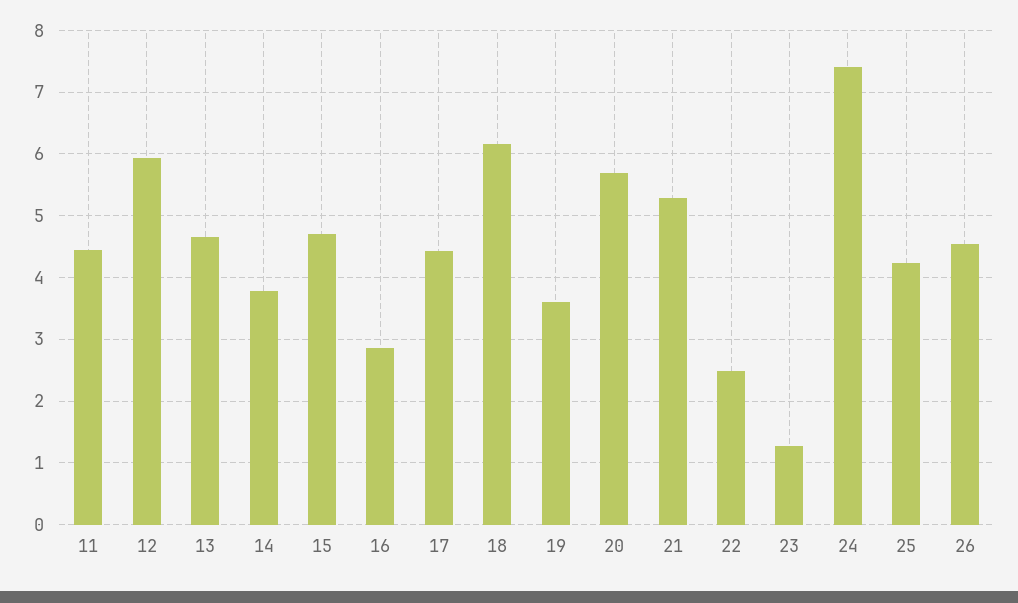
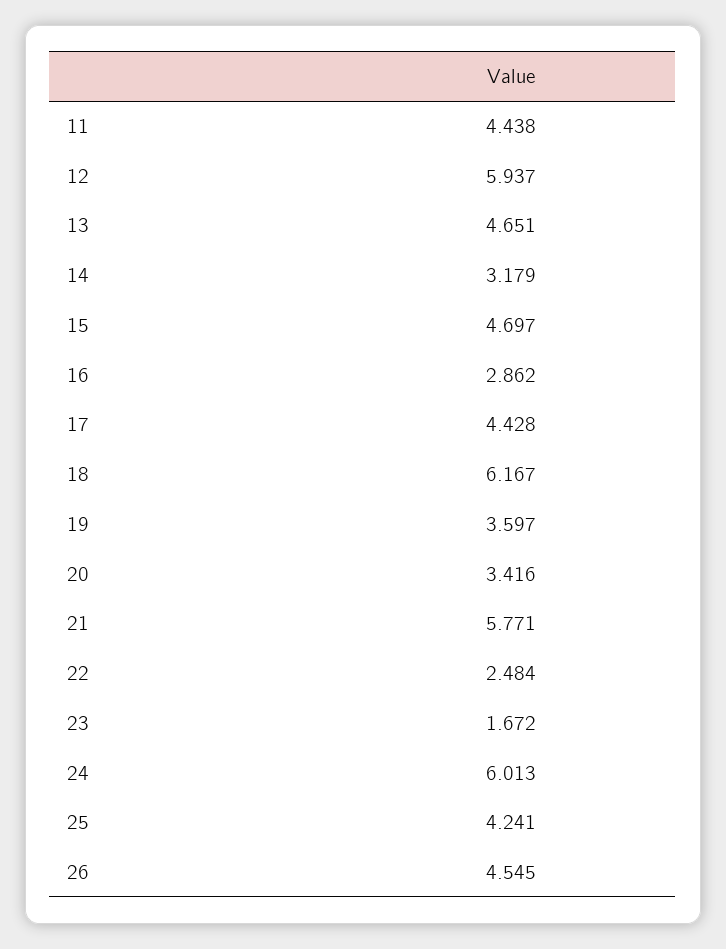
  {
    "11": 4.438,
    "12": 5.937,
    "13": 4.651,
-   "14": 3.8,
+   "14": 3.179,
    "15": 4.697,
    "16": 2.862,
    "17": 4.428,
    "18": 6.167,
    "19": 3.597,
-   "20": 5.7,
+   "20": 3.416,
-   "21": 5.3,
+   "21": 5.771,
    "22": 2.484,
-   "23": 1.3,
+   "23": 1.672,
-   "24": 7.4,
+   "24": 6.013,
    "25": 4.241,
    "26": 4.545
  }

